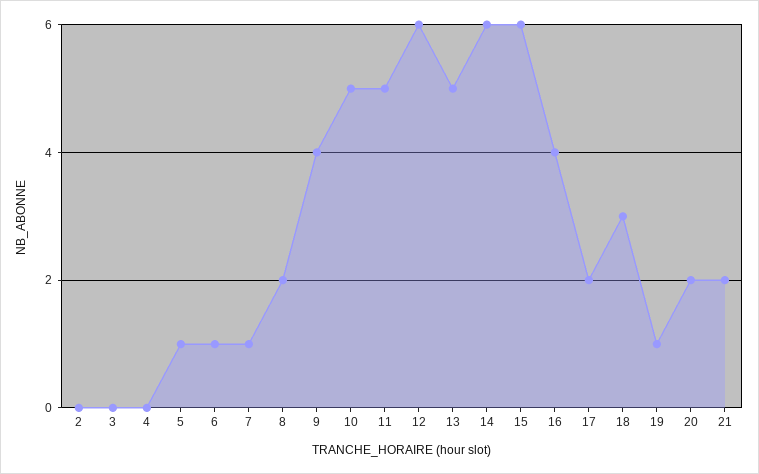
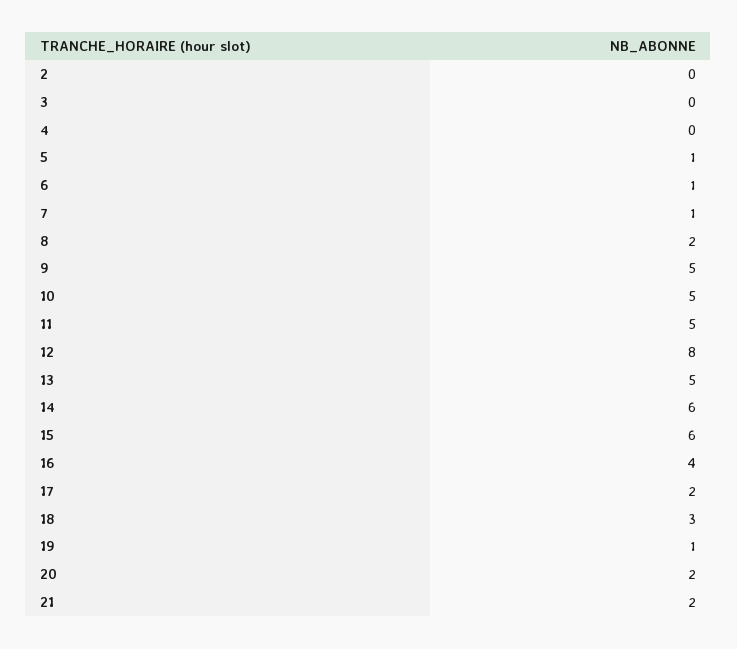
  {
    "2": 0,
    "3": 0,
    "4": 0,
    "5": 1,
    "6": 1,
    "7": 1,
    "8": 2,
-   "9": 4,
+   "9": 5,
    "10": 5,
    "11": 5,
-   "12": 6,
+   "12": 8,
    "13": 5,
    "14": 6,
    "15": 6,
    "16": 4,
    "17": 2,
    "18": 3,
    "19": 1,
    "20": 2,
    "21": 2
  }

